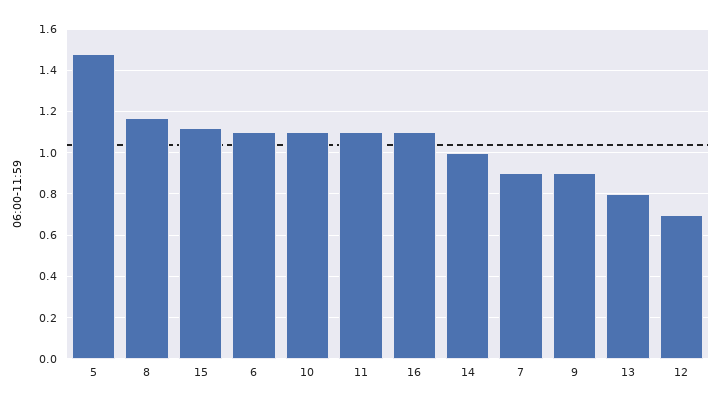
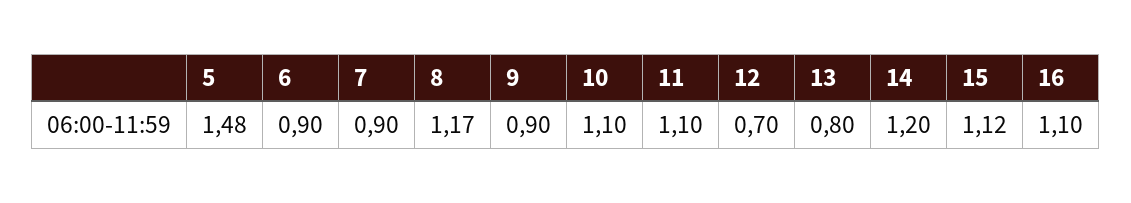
  {
    "5": 1.48,
    "8": 1.17,
    "15": 1.12,
-   "6": 1.1,
+   "6": 0.9,
    "10": 1.1,
    "11": 1.1,
    "16": 1.1,
-   "14": 1,
+   "14": 1.2,
    "7": 0.9,
    "9": 0.9,
    "13": 0.8,
    "12": 0.7
  }

